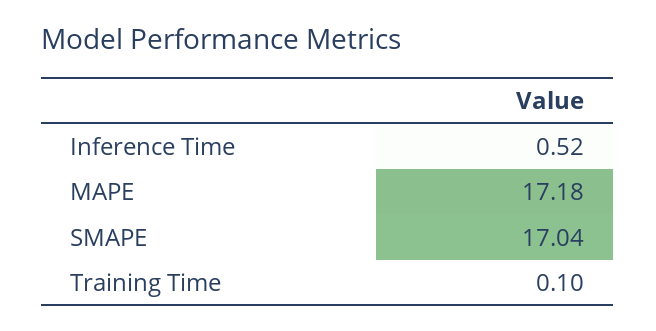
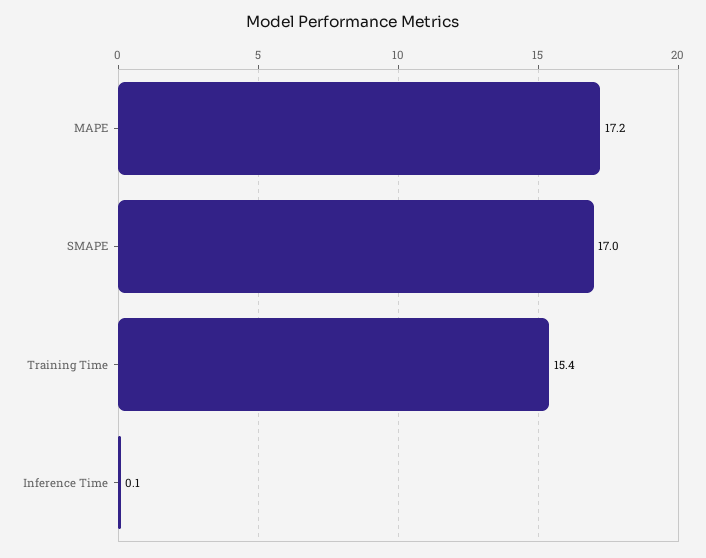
  {
-   "Inference Time": 0.52,
+   "Inference Time": 0.1,
    "MAPE": 17.18,
    "SMAPE": 17.04,
-   "Training Time": 0.1
+   "Training Time": 15.4
  }

